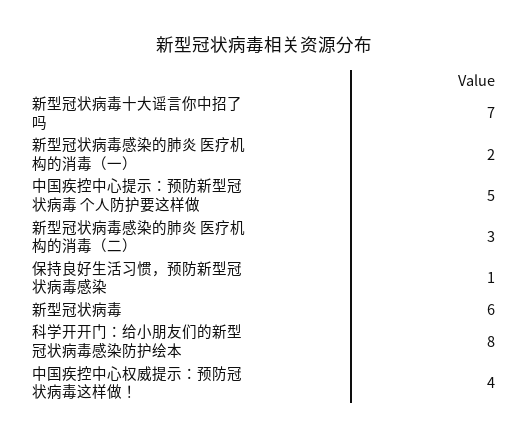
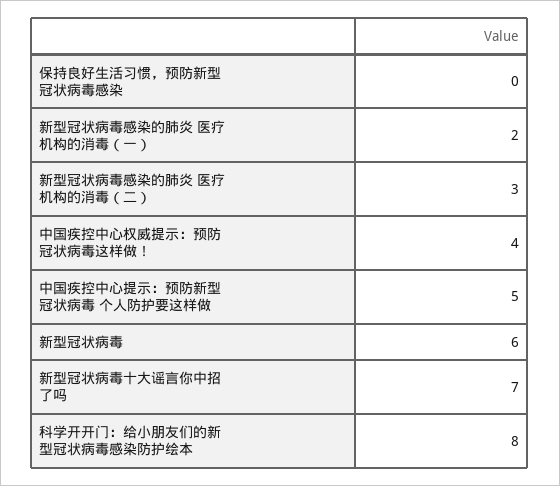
  {
    "新型冠状病毒十大谣言你中招了吗": 7,
    "新型冠状病毒感染的肺炎 医疗机构的消毒（一）": 2,
    "中国疾控中心提示：预防新型冠状病毒 个人防护要这样做": 5,
    "新型冠状病毒感染的肺炎 医疗机构的消毒（二）": 3,
-   "保持良好生活习惯，预防新型冠状病毒感染": 1,
+   "保持良好生活习惯，预防新型冠状病毒感染": 0,
    "新型冠状病毒": 6,
    "科学开开门：给小朋友们的新型冠状病毒感染防护绘本": 8,
    "中国疾控中心权威提示：预防冠状病毒这样做！": 4
  }

